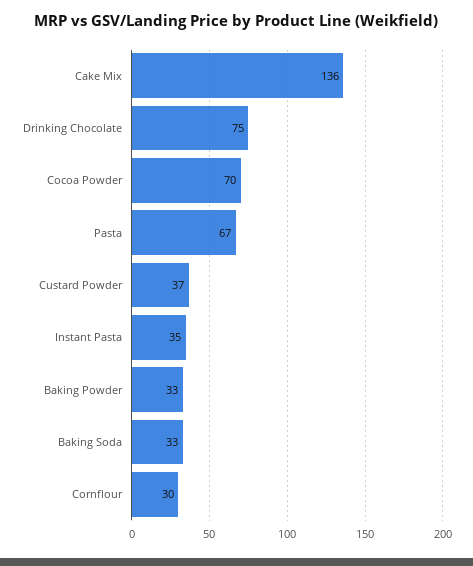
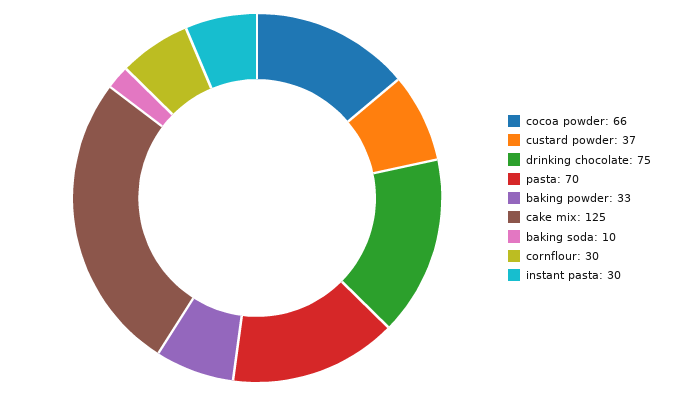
  {
-   "Cake Mix": 136,
+   "Cake Mix": 125,
    "Drinking Chocolate": 75,
-   "Cocoa Powder": 70,
+   "Cocoa Powder": 66,
-   "Pasta": 67,
+   "Pasta": 70,
    "Custard Powder": 37,
-   "Instant Pasta": 35,
+   "Instant Pasta": 30,
    "Baking Powder": 33,
-   "Baking Soda": 33,
+   "Baking Soda": 10,
    "Cornflour": 30
  }

